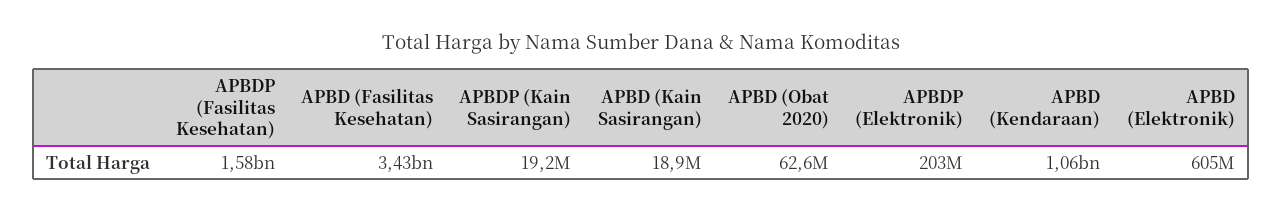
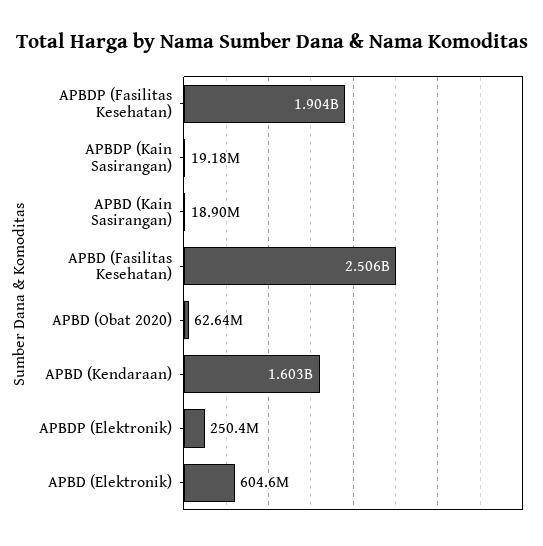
  {
-   "APBDP (Fasilitas Kesehatan)": 1580000000,
+   "APBDP (Fasilitas Kesehatan)": 1904000000,
-   "APBD (Fasilitas Kesehatan)": 3430000000,
+   "APBD (Fasilitas Kesehatan)": 2506000000,
    "APBDP (Kain Sasirangan)": 19180000,
    "APBD (Kain Sasirangan)": 18900000,
    "APBD (Obat 2020)": 62640000,
-   "APBDP (Elektronik)": 203000000,
+   "APBDP (Elektronik)": 250400000,
-   "APBD (Kendaraan)": 1060000000,
+   "APBD (Kendaraan)": 1603000000,
    "APBD (Elektronik)": 604600000
  }

